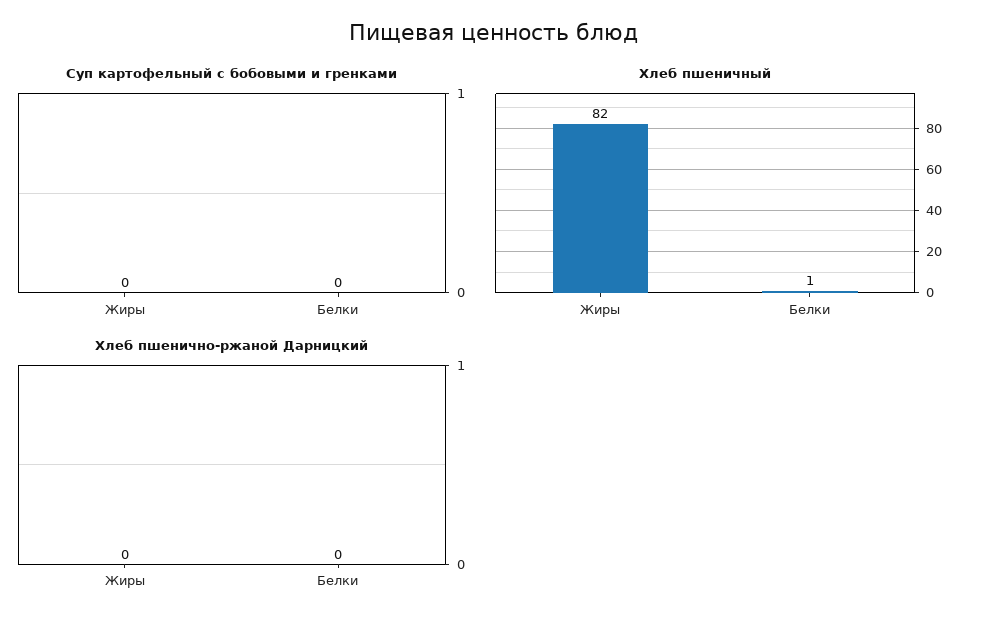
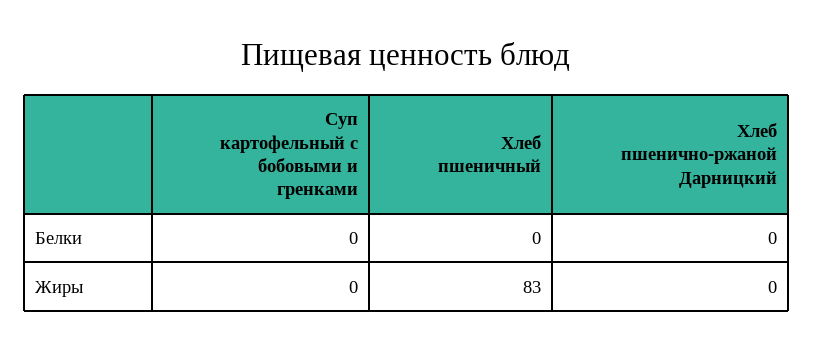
  {
    "Суп картофельный с бобовыми и гренками": {
      "Жиры": 0,
      "Белки": 0
    },
    "Хлеб пшеничный": {
-     "Жиры": 82,
+     "Жиры": 83,
-     "Белки": 1
+     "Белки": 0
    },
    "Хлеб пшенично-ржаной Дарницкий": {
      "Жиры": 0,
      "Белки": 0
    }
  }

